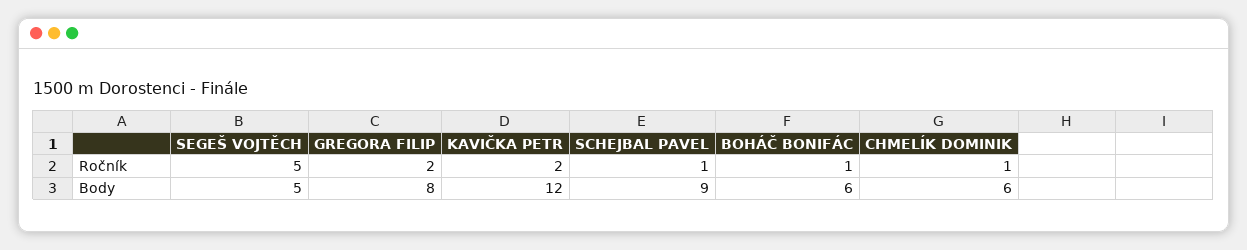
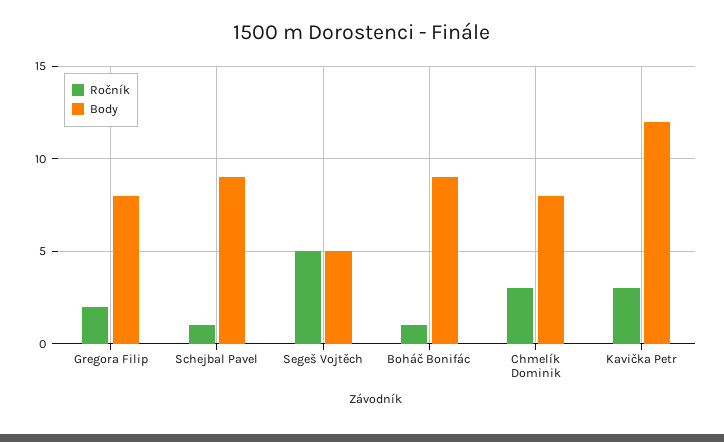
  {
    "Ročník": {
      "SEGEŠ VOJTĚCH": 5,
      "GREGORA FILIP": 2,
-     "KAVIČKA PETR": 2,
+     "KAVIČKA PETR": 3,
      "SCHEJBAL PAVEL": 1,
      "BOHÁČ BONIFÁC": 1,
-     "CHMELÍK DOMINIK": 1
+     "CHMELÍK DOMINIK": 3
    },
    "Body": {
      "SEGEŠ VOJTĚCH": 5,
      "GREGORA FILIP": 8,
      "KAVIČKA PETR": 12,
      "SCHEJBAL PAVEL": 9,
-     "BOHÁČ BONIFÁC": 6,
+     "BOHÁČ BONIFÁC": 9,
-     "CHMELÍK DOMINIK": 6
+     "CHMELÍK DOMINIK": 8
    }
  }

